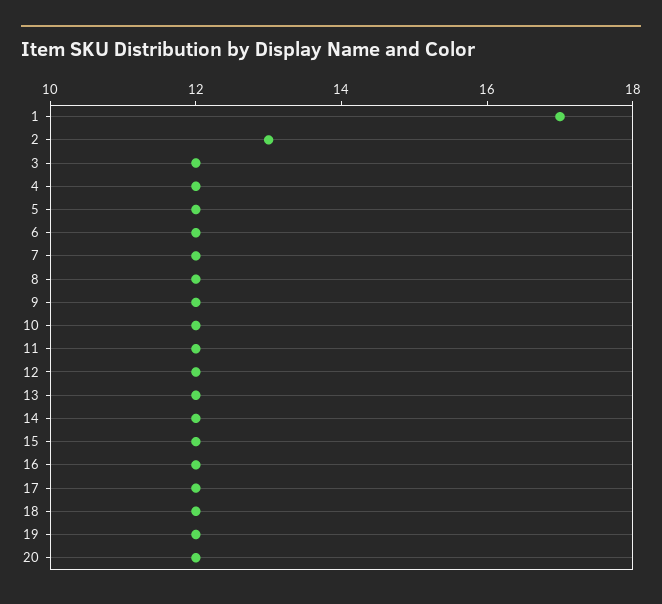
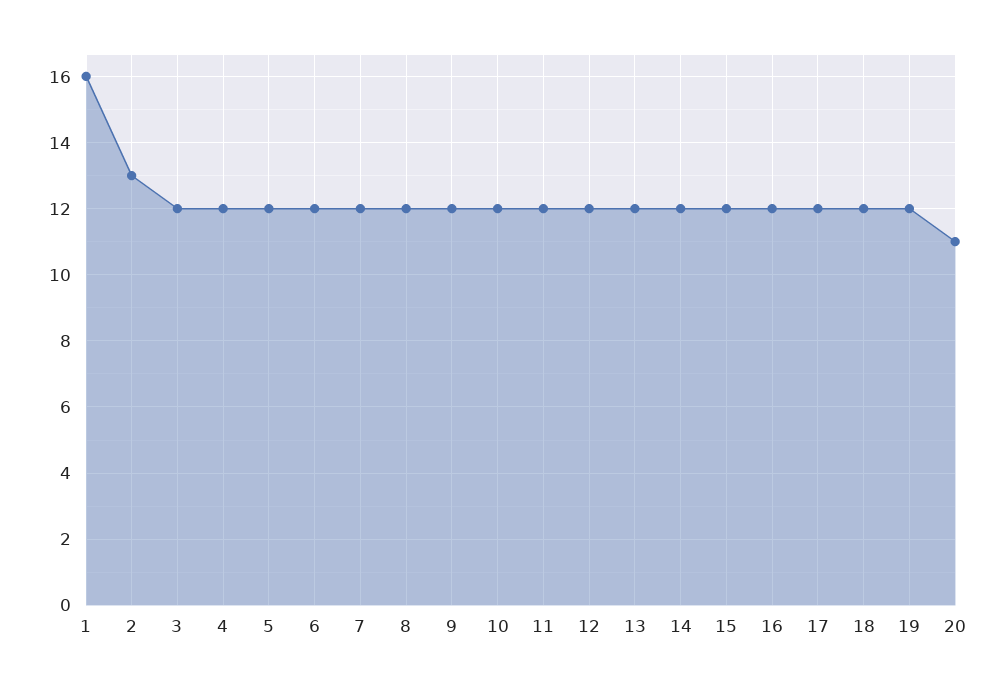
  {
-   "1": 17,
+   "1": 16,
    "2": 13,
    "3": 12,
    "4": 12,
    "5": 12,
    "6": 12,
    "7": 12,
    "8": 12,
    "9": 12,
    "10": 12,
    "11": 12,
    "12": 12,
    "13": 12,
    "14": 12,
    "15": 12,
    "16": 12,
    "17": 12,
    "18": 12,
    "19": 12,
-   "20": 12
+   "20": 11
  }

